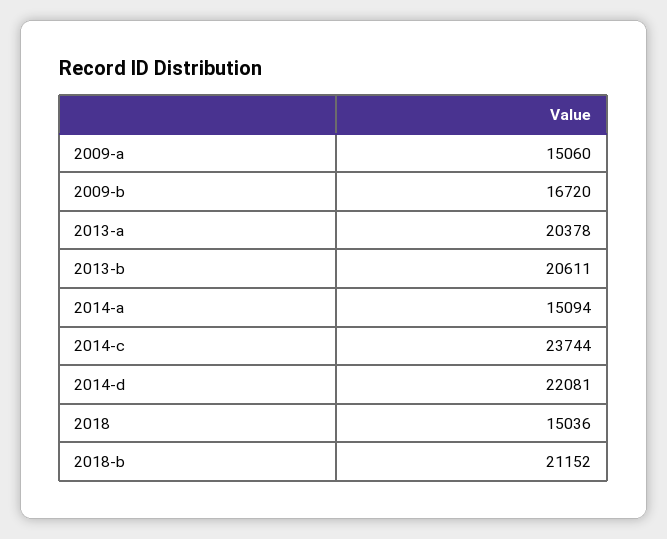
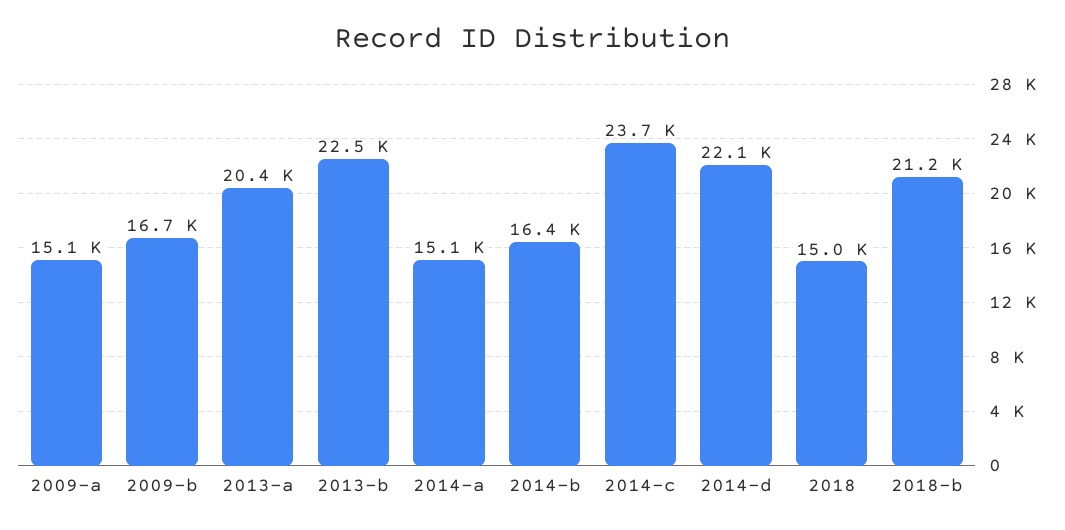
  {
    "2009-a": 15060,
    "2009-b": 16720,
    "2013-a": 20378,
-   "2013-b": 20611,
+   "2013-b": 22500,
    "2014-a": 15094,
    "2014-c": 23744,
    "2014-d": 22081,
    "2018": 15036,
-   "2018-b": 21152
+   "2018-b": 21152,
+   "2014-b": 16400
  }

